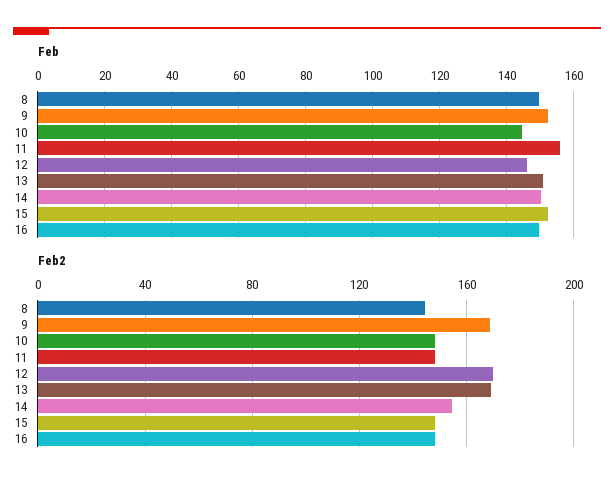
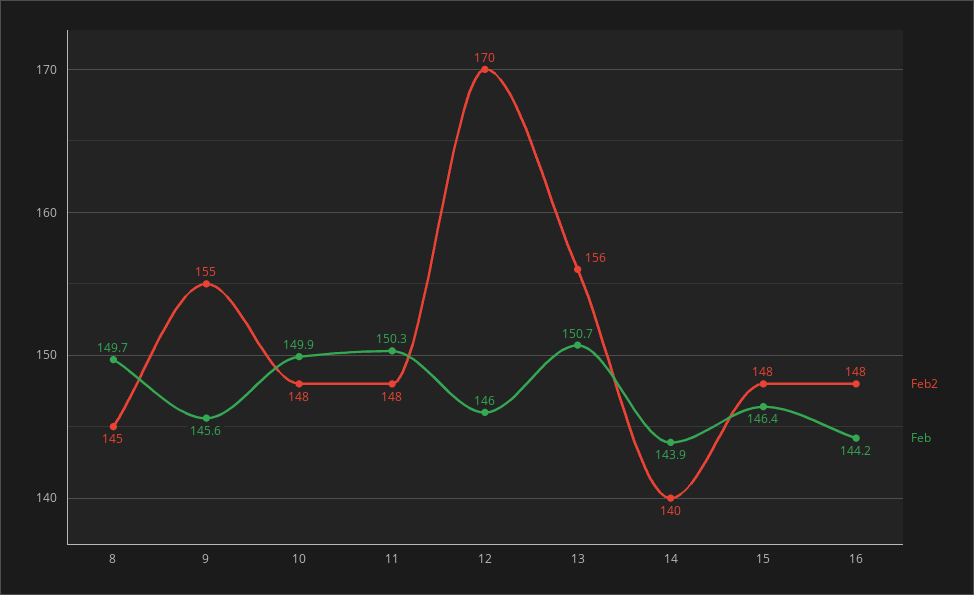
  {
    "Feb": {
      "8": 149.7,
-     "9": 152,
+     "9": 145.6,
-     "10": 144,
+     "10": 149.9,
-     "11": 156,
+     "11": 150.3,
      "12": 146,
      "13": 150.7,
-     "14": 150,
+     "14": 143.9,
-     "15": 152,
+     "15": 146.4,
-     "16": 150
+     "16": 144.2
    },
    "Feb2": {
      "8": 145,
-     "9": 170,
+     "9": 155,
      "10": 148,
      "11": 148,
      "12": 170,
-     "13": 170,
+     "13": 156,
-     "14": 155,
+     "14": 140,
      "15": 148,
      "16": 148
    }
  }

